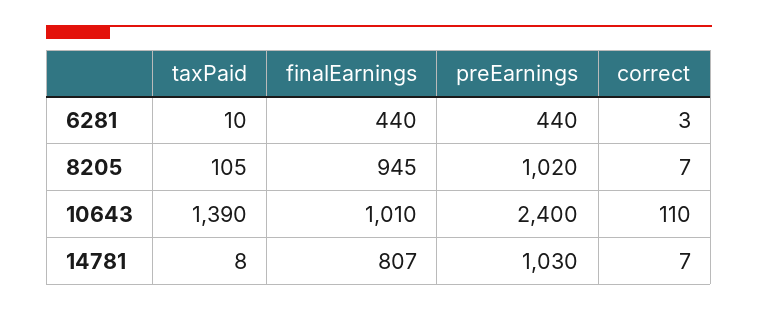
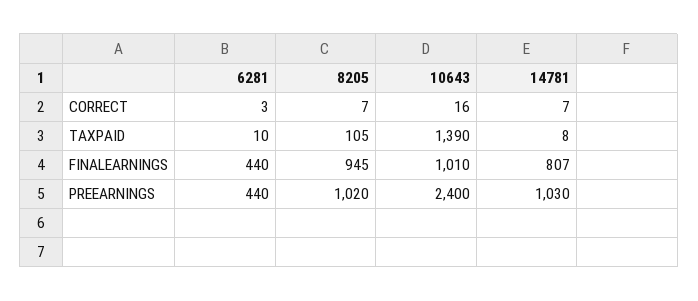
  {
    "taxPaid": {
      "6281": 10,
      "8205": 105,
      "10643": 1390,
      "14781": 8
    },
    "finalEarnings": {
      "6281": 440,
      "8205": 945,
      "10643": 1010,
      "14781": 807
    },
    "preEarnings": {
      "6281": 440,
      "8205": 1020,
      "10643": 2400,
      "14781": 1030
    },
    "correct": {
      "6281": 3,
      "8205": 7,
-     "10643": 110,
+     "10643": 16,
      "14781": 7
    }
  }

